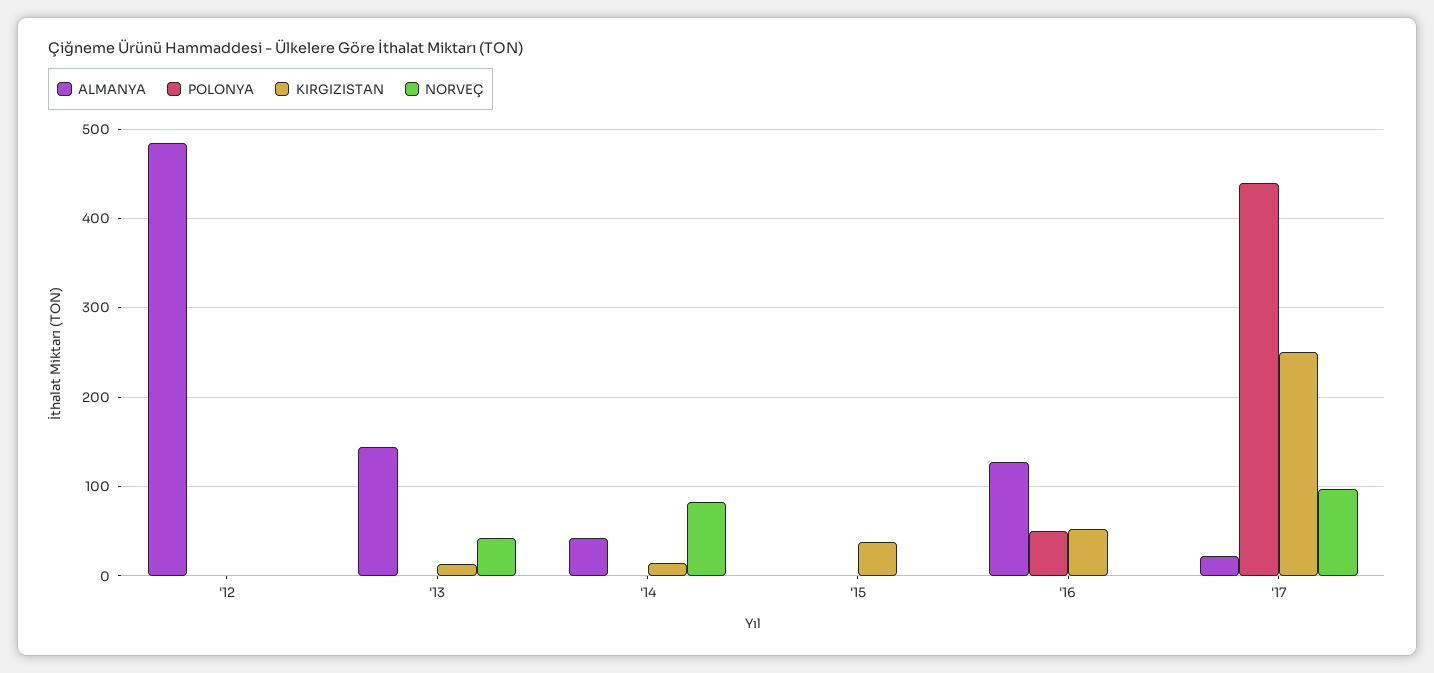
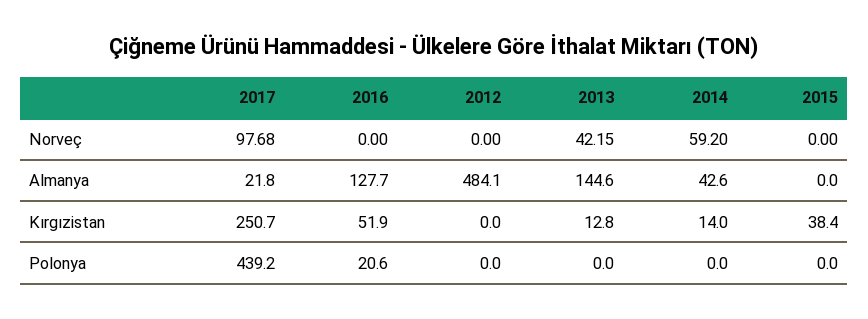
  {
    "ALMANYA": {
      "'12": 484.1,
      "'13": 144.6,
      "'14": 42.6,
      "'15": 0,
      "'16": 127.7,
      "'17": 21.8
    },
    "POLONYA": {
      "'12": 0,
      "'13": 0,
      "'14": 0,
      "'15": 0,
-     "'16": 50,
+     "'16": 20.6,
      "'17": 439.2
    },
    "KIRGIZISTAN": {
      "'12": 0,
      "'13": 12.8,
      "'14": 14,
      "'15": 38.4,
      "'16": 51.9,
      "'17": 250.7
    },
    "NORVEÇ": {
      "'12": 0,
      "'13": 42.15,
-     "'14": 80,
+     "'14": 59.2,
      "'15": 0,
      "'16": 0,
      "'17": 97.68
    }
  }

